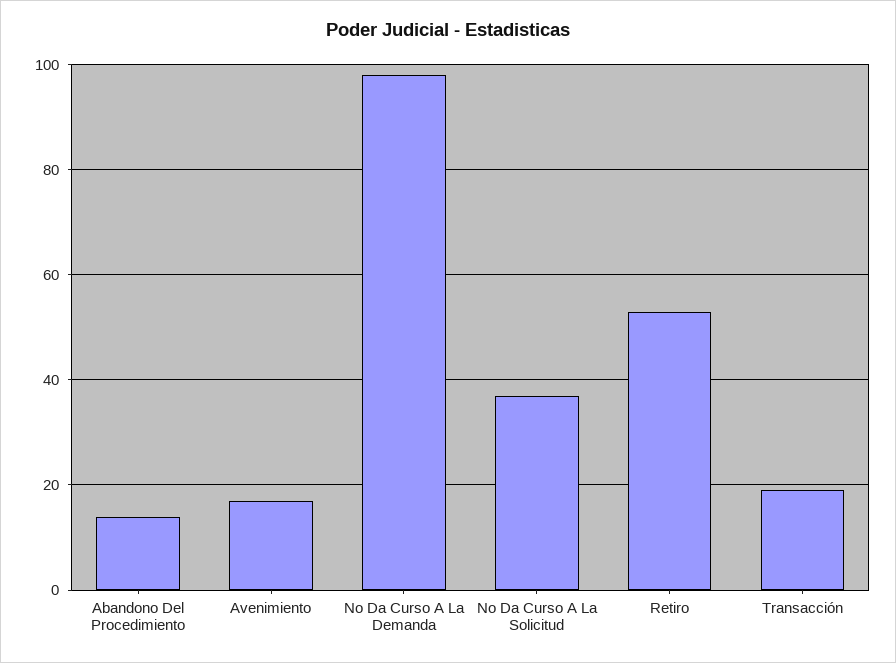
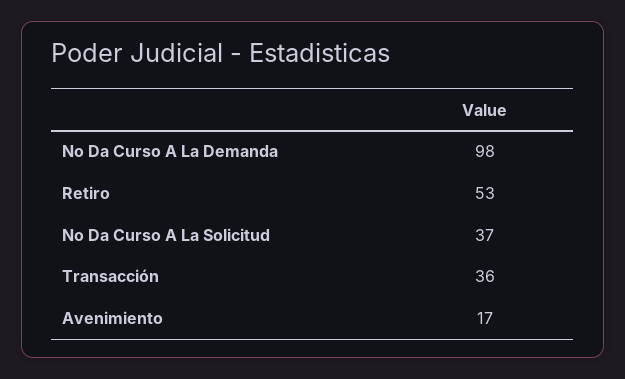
  {
-   "Abandono Del Procedimiento": 15,
    "Avenimiento": 17,
    "No Da Curso A La Demanda": 98,
    "No Da Curso A La Solicitud": 37,
    "Retiro": 53,
-   "Transacción": 20
+   "Transacción": 36
  }

